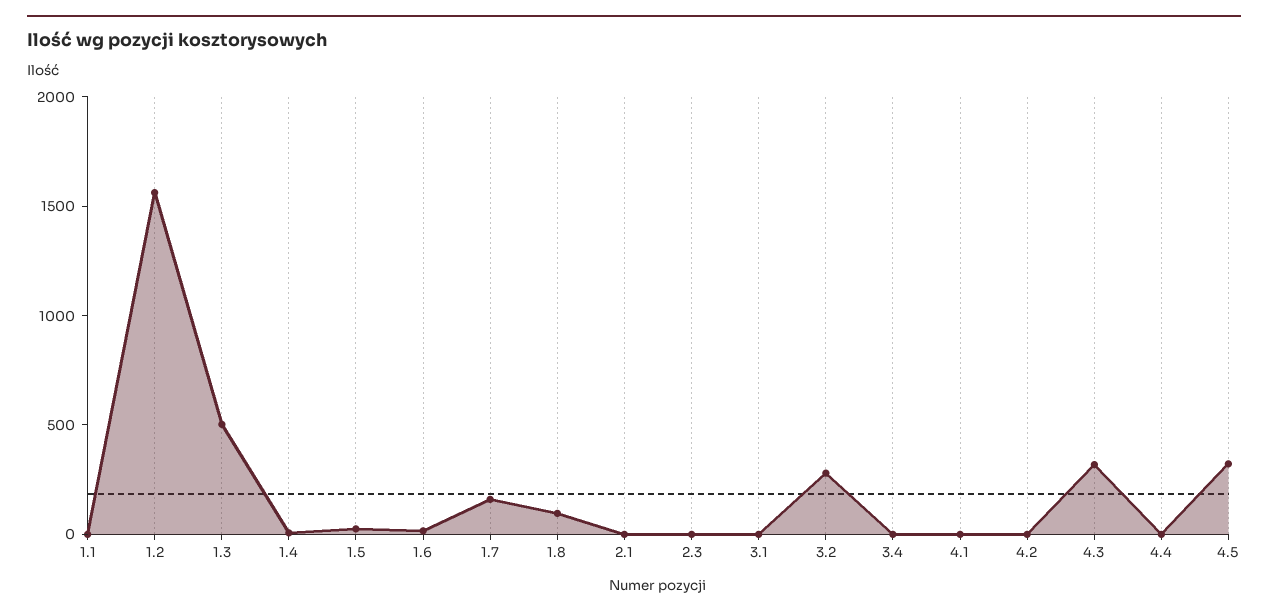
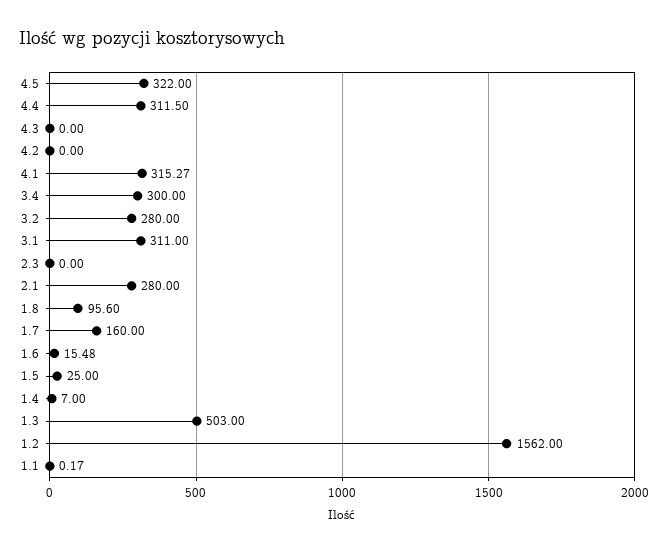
  {
    "1.1": 0.17,
    "1.2": 1562,
    "1.3": 503,
    "1.4": 7,
    "1.5": 25,
    "1.6": 15.48,
    "1.7": 160,
    "1.8": 95.6,
-   "2.1": 0,
+   "2.1": 280,
    "2.3": 0,
-   "3.1": 0,
+   "3.1": 311,
    "3.2": 280,
-   "3.4": 0,
+   "3.4": 300,
-   "4.1": 0,
+   "4.1": 315.27,
    "4.2": 0,
-   "4.3": 300,
+   "4.3": 0,
-   "4.4": 0,
+   "4.4": 311.5,
    "4.5": 322
  }

